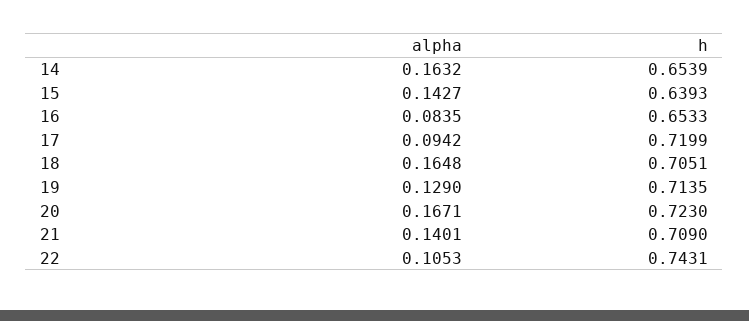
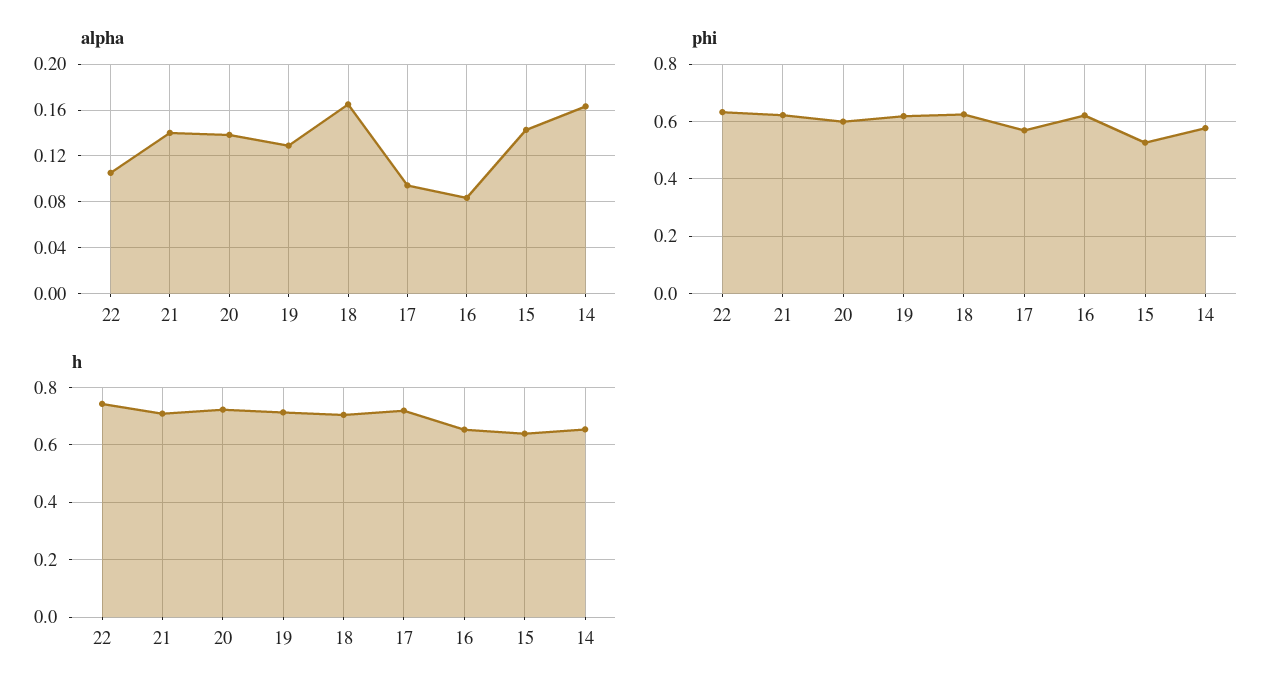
  {
    "alpha": {
      "14": 0.1632,
      "15": 0.1427,
      "16": 0.0835,
      "17": 0.0942,
      "18": 0.1648,
      "19": 0.129,
-     "20": 0.1671,
+     "20": 0.14,
      "21": 0.1401,
      "22": 0.1053
    },
    "h": {
      "14": 0.6539,
      "15": 0.6393,
      "16": 0.6533,
      "17": 0.7199,
      "18": 0.7051,
      "19": 0.7135,
      "20": 0.723,
      "21": 0.709,
      "22": 0.7431
-   }
+   },
+   "phi": {
+     "22": 0.625,
+     "21": 0.625,
+     "20": 0.6,
+     "19": 0.625,
+     "18": 0.625,
+     "17": 0.575,
+     "16": 0.625,
+     "15": 0.525,
+     "14": 0.575
+   }
  }

